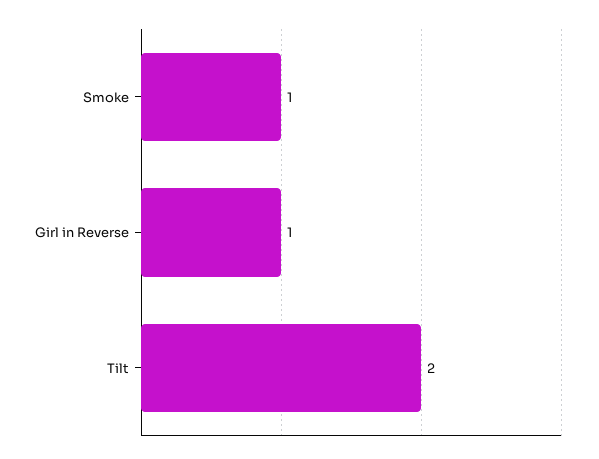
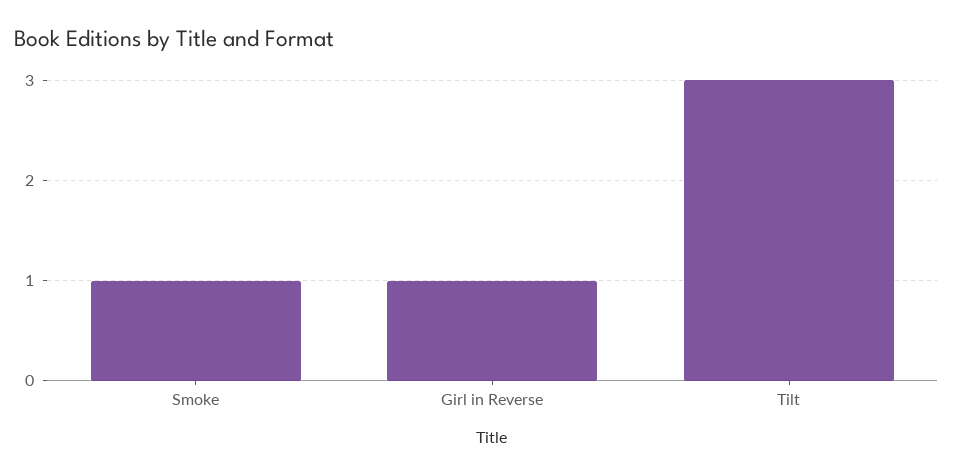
  {
    "Smoke": 1,
    "Girl in Reverse": 1,
-   "Tilt": 2
+   "Tilt": 3
  }

